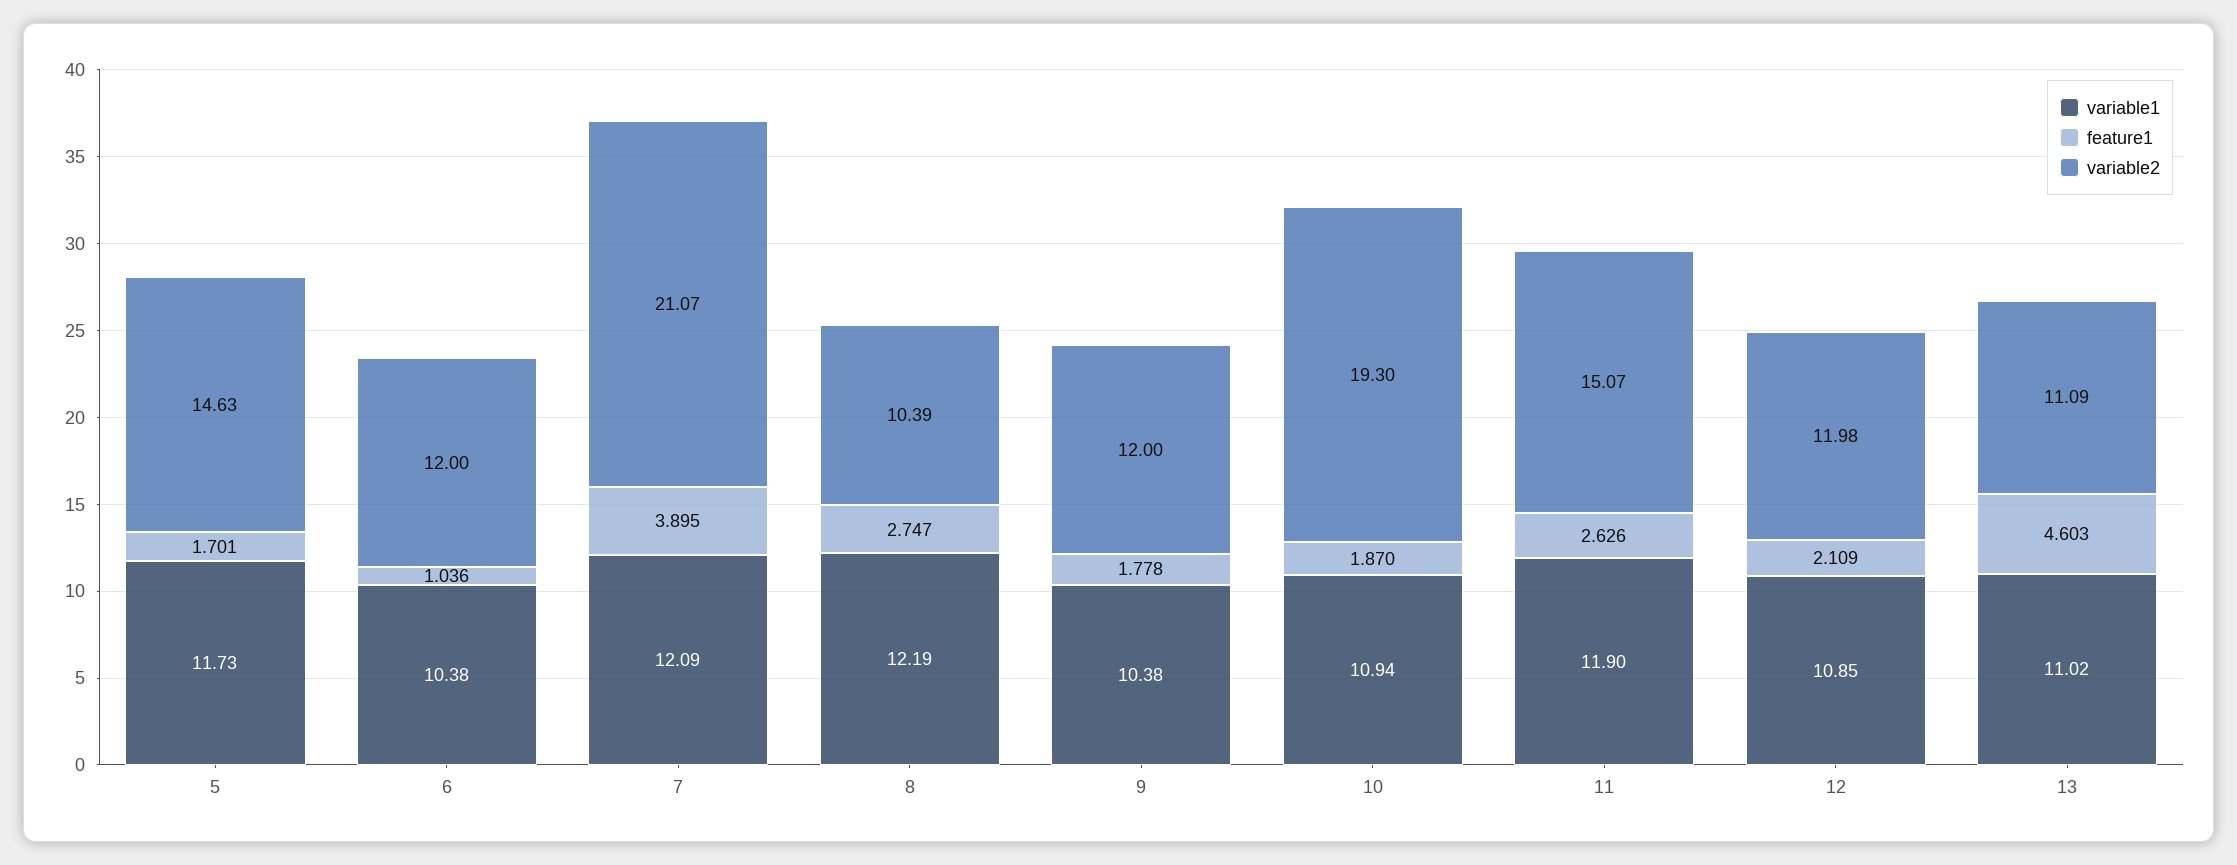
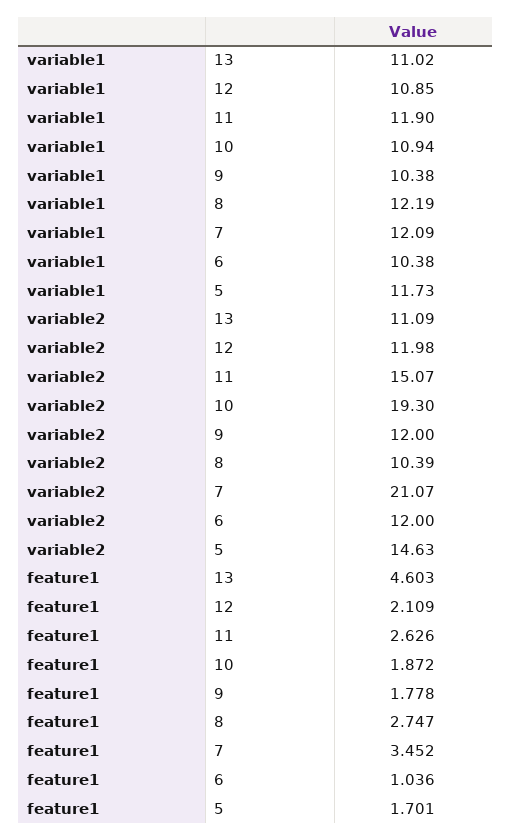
  {
    "variable1": {
      "5": 11.73,
      "6": 10.38,
      "7": 12.09,
      "8": 12.19,
      "9": 10.38,
      "10": 10.94,
      "11": 11.9,
      "12": 10.85,
      "13": 11.02
    },
    "feature1": {
      "5": 1.701,
      "6": 1.036,
-     "7": 3.895,
+     "7": 3.452,
      "8": 2.747,
      "9": 1.778,
-     "10": 1.87,
+     "10": 1.872,
      "11": 2.626,
      "12": 2.109,
      "13": 4.603
    },
    "variable2": {
      "5": 14.63,
      "6": 12,
      "7": 21.07,
      "8": 10.39,
      "9": 12,
      "10": 19.3,
      "11": 15.07,
      "12": 11.98,
      "13": 11.09
    }
  }

